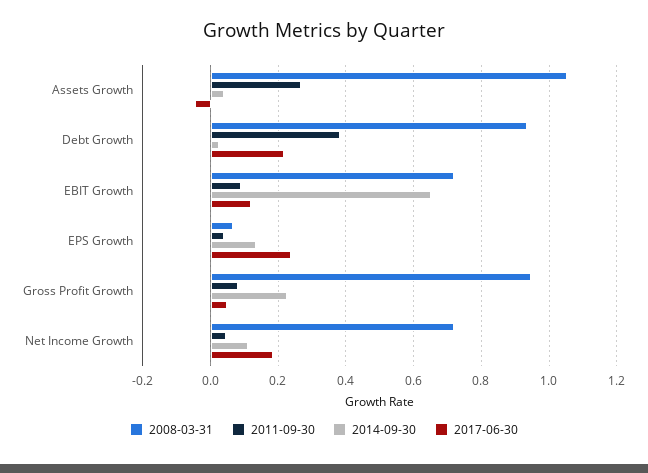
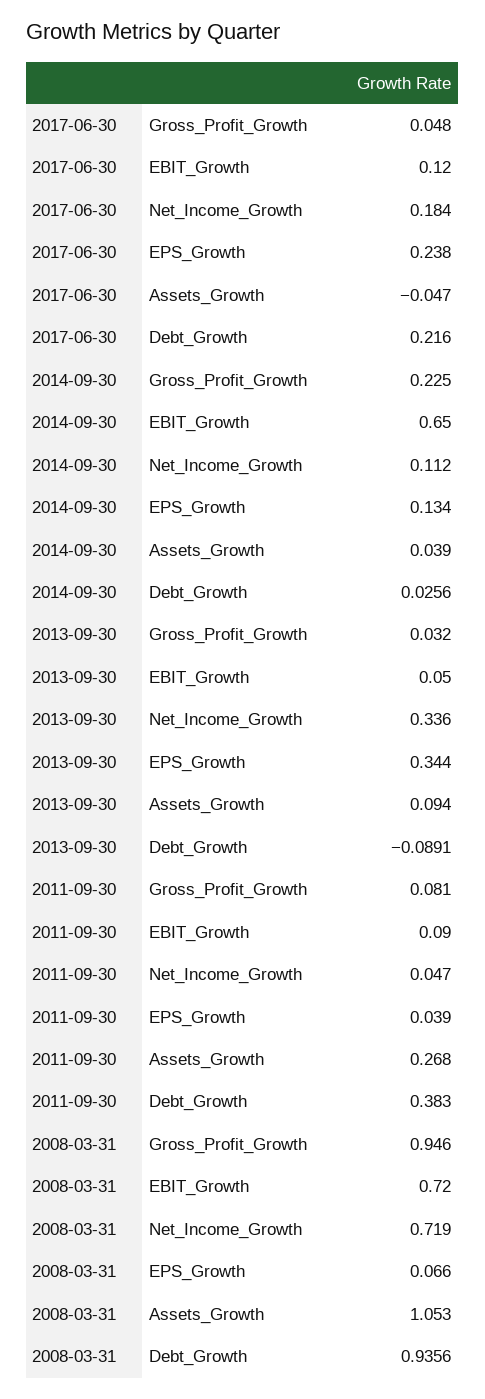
  {
    "2008-03-31": {
      "Assets Growth": 1.053,
      "Debt Growth": 0.9356,
      "EBIT Growth": 0.72,
      "EPS Growth": 0.066,
      "Gross Profit Growth": 0.946,
      "Net Income Growth": 0.719
    },
    "2011-09-30": {
      "Assets Growth": 0.268,
      "Debt Growth": 0.383,
      "EBIT Growth": 0.09,
      "EPS Growth": 0.039,
      "Gross Profit Growth": 0.081,
      "Net Income Growth": 0.047
    },
    "2014-09-30": {
      "Assets Growth": 0.039,
      "Debt Growth": 0.0256,
      "EBIT Growth": 0.65,
      "EPS Growth": 0.134,
      "Gross Profit Growth": 0.225,
      "Net Income Growth": 0.112
    },
    "2017-06-30": {
      "Assets Growth": -0.047,
      "Debt Growth": 0.216,
      "EBIT Growth": 0.12,
      "EPS Growth": 0.238,
      "Gross Profit Growth": 0.048,
      "Net Income Growth": 0.184
-   }
+   },
+   "2013-09-30": {
+     "Gross Profit Growth": 0.032,
+     "EBIT Growth": 0.05,
+     "Net Income Growth": 0.336,
+     "EPS Growth": 0.344,
+     "Assets Growth": 0.094,
+     "Debt Growth": -0.0891
+   }
  }

